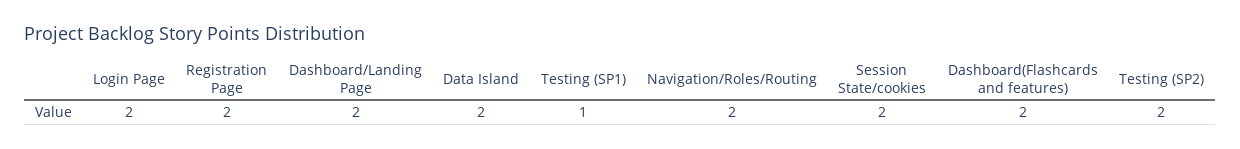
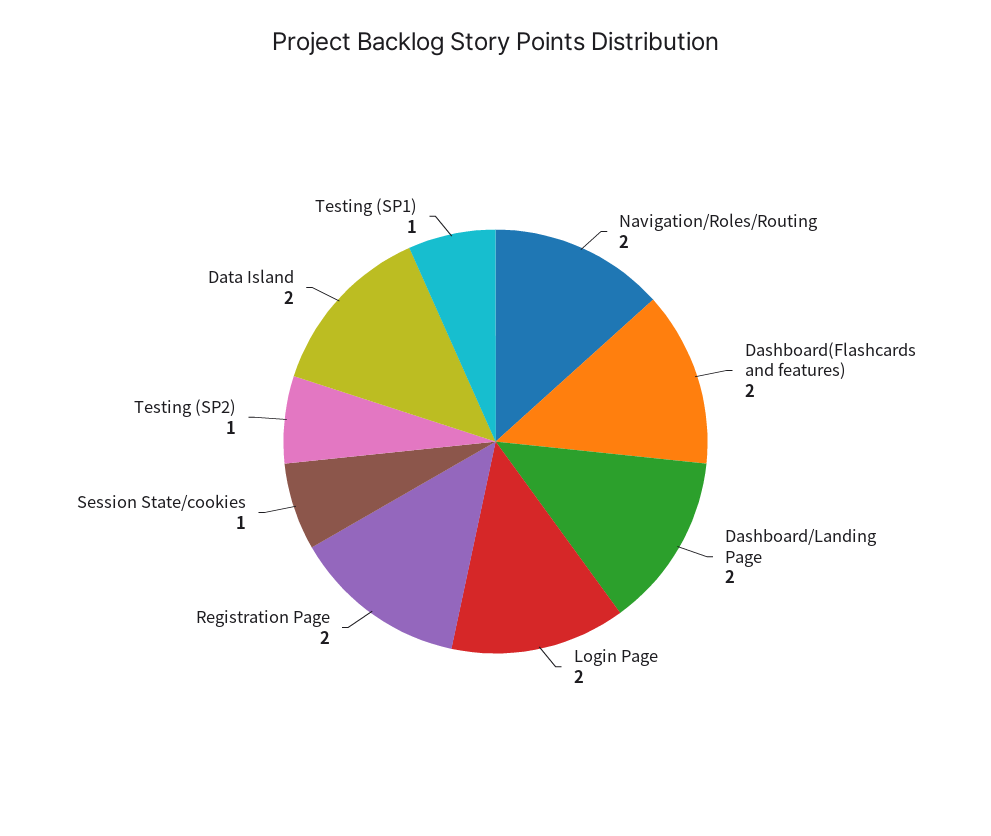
  {
    "Login Page": 2,
    "Registration Page": 2,
    "Dashboard/Landing Page": 2,
    "Data Island": 2,
    "Testing (SP1)": 1,
    "Navigation/Roles/Routing": 2,
-   "Session State/cookies": 2,
+   "Session State/cookies": 1,
    "Dashboard(Flashcards and features)": 2,
-   "Testing (SP2)": 2
+   "Testing (SP2)": 1
  }

